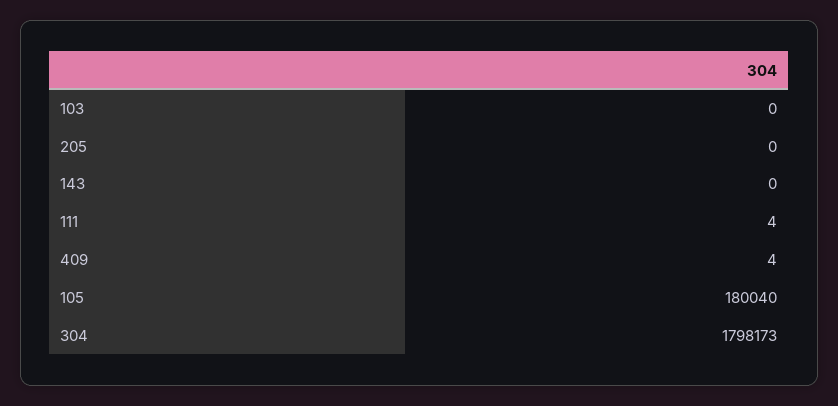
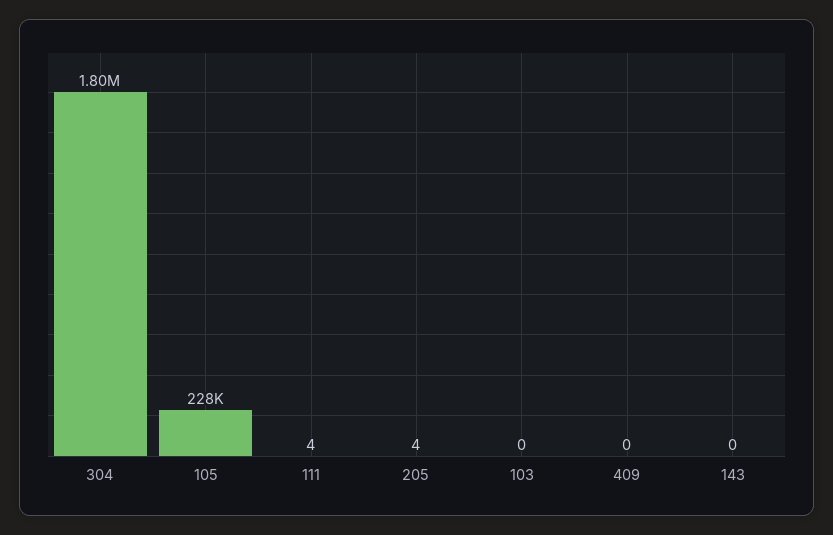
  {
    "103": 0,
-   "205": 0,
+   "205": 4,
    "143": 0,
    "111": 4,
-   "409": 4,
+   "409": 0,
-   "105": 180040,
+   "105": 228000,
    "304": 1798173
  }

